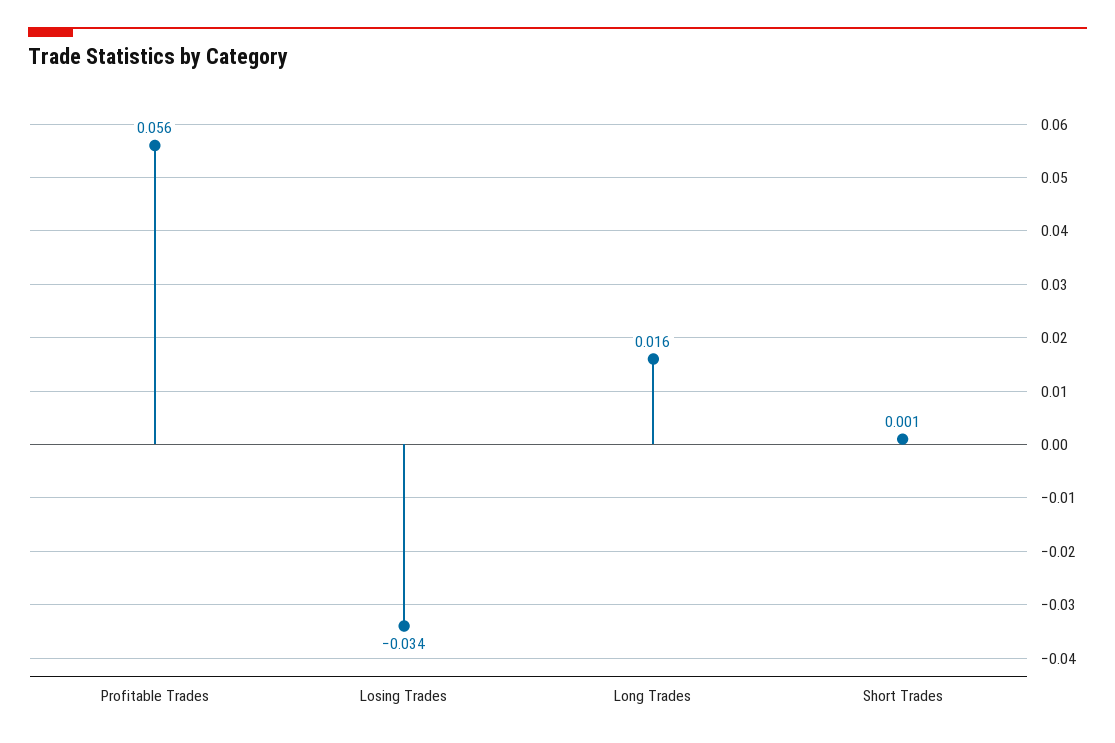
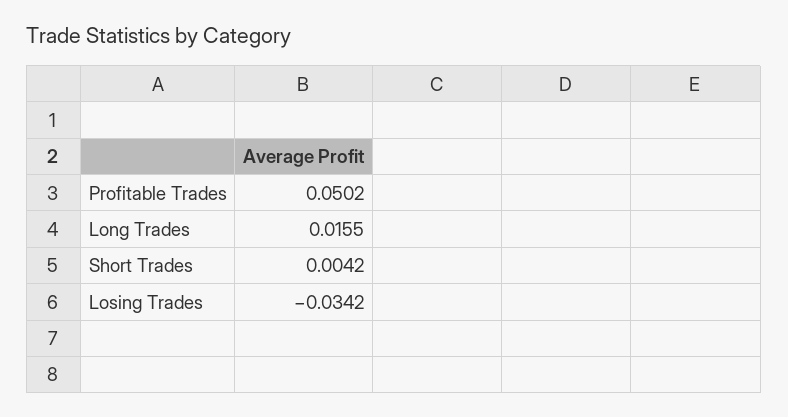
  {
-   "Profitable Trades": 0.056,
+   "Profitable Trades": 0.0502,
    "Losing Trades": -0.0342,
    "Long Trades": 0.0155,
-   "Short Trades": 0.001
+   "Short Trades": 0.0042
  }

